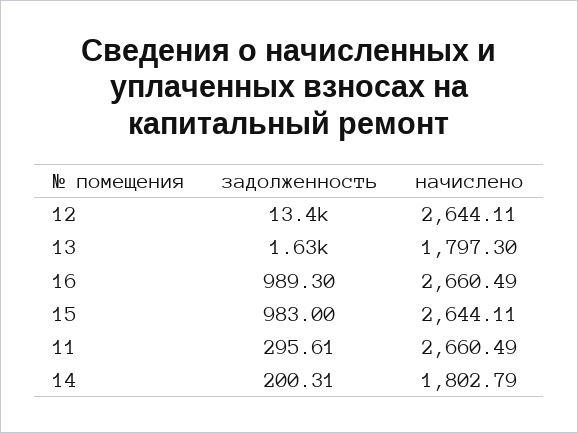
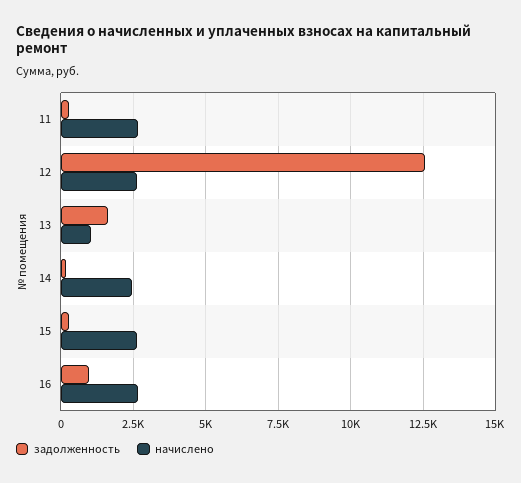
  {
    "задолженность": {
-     "12": 13400,
+     "12": 12500,
      "13": 1630,
      "16": 989.3,
-     "15": 983,
+     "15": 250,
      "11": 295.61,
      "14": 200.31
    },
    "начислено": {
      "12": 2644.11,
-     "13": 1797.3,
+     "13": 1000,
      "16": 2660.49,
      "15": 2644.11,
      "11": 2660.49,
-     "14": 1802.79
+     "14": 2500
    }
  }

